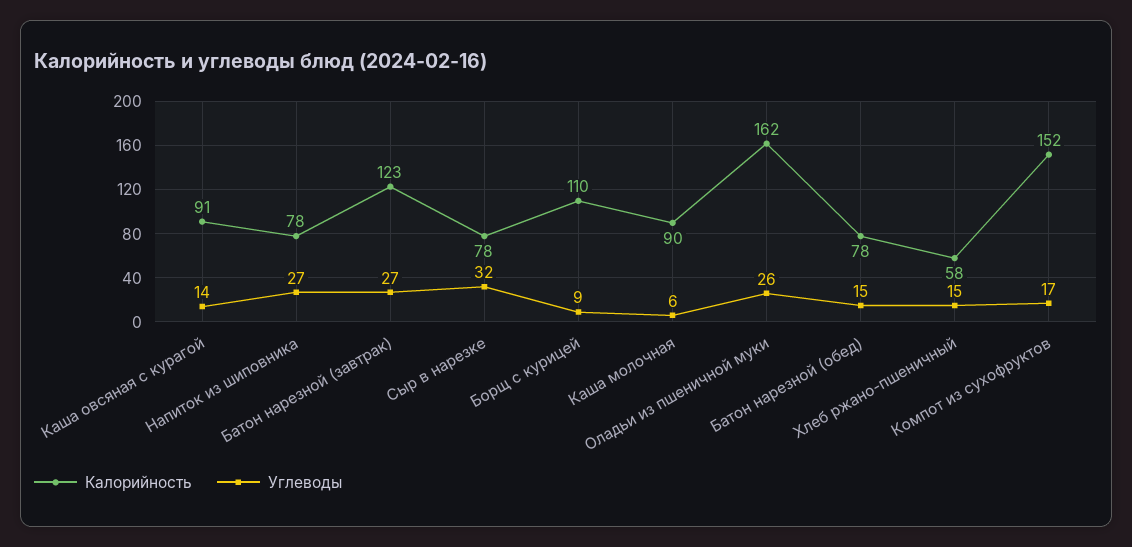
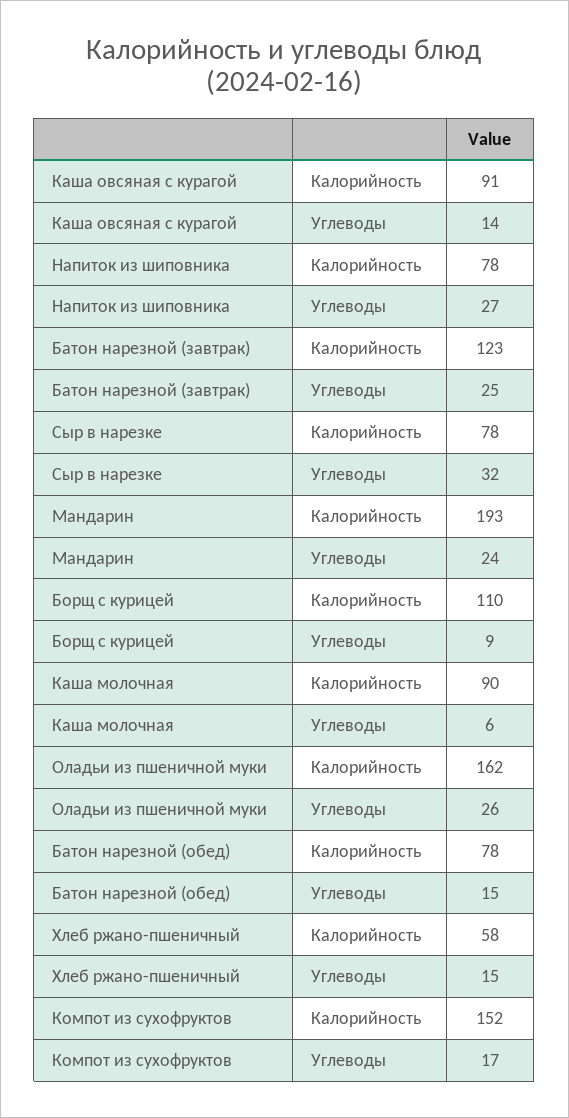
  {
    "Калорийность": {
      "Каша овсяная с курагой": 91,
      "Напиток из шиповника": 78,
      "Батон нарезной (завтрак)": 123,
      "Сыр в нарезке": 78,
      "Борщ с курицей": 110,
      "Каша молочная": 90,
      "Оладьи из пшеничной муки": 162,
      "Батон нарезной (обед)": 78,
      "Хлеб ржано-пшеничный": 58,
-     "Компот из сухофруктов": 152
+     "Компот из сухофруктов": 152,
+     "Мандарин": 193
    },
    "Углеводы": {
      "Каша овсяная с курагой": 14,
      "Напиток из шиповника": 27,
-     "Батон нарезной (завтрак)": 27,
+     "Батон нарезной (завтрак)": 25,
      "Сыр в нарезке": 32,
      "Борщ с курицей": 9,
      "Каша молочная": 6,
      "Оладьи из пшеничной муки": 26,
      "Батон нарезной (обед)": 15,
      "Хлеб ржано-пшеничный": 15,
-     "Компот из сухофруктов": 17
+     "Компот из сухофруктов": 17,
+     "Мандарин": 24
    }
  }

